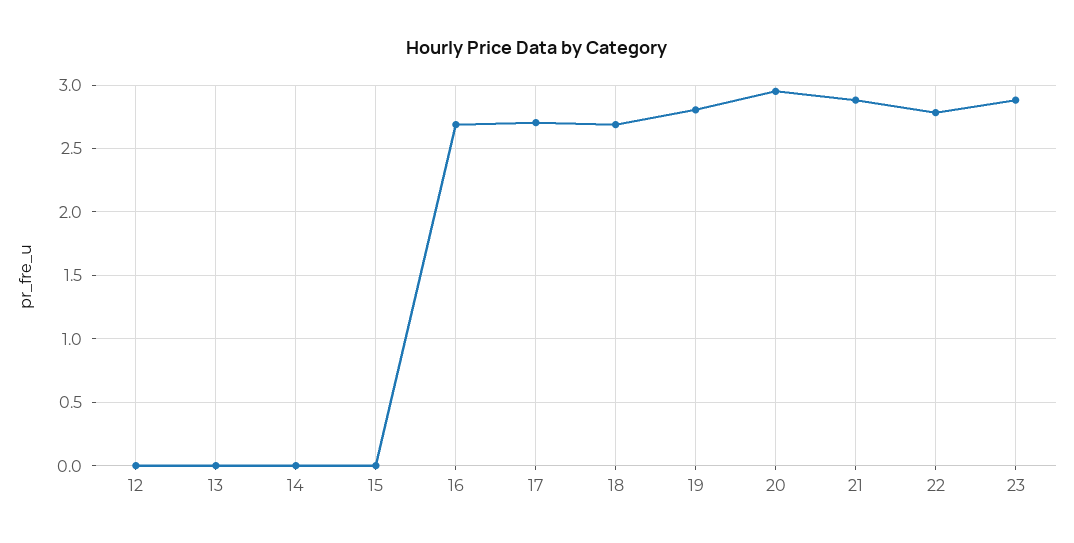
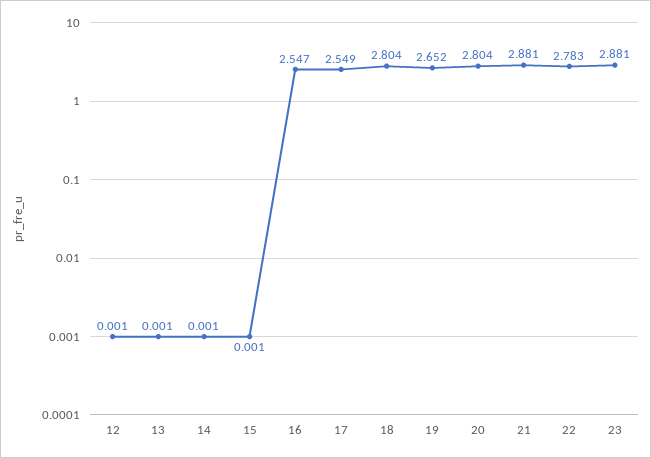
  {
    "12": 0.001,
    "13": 0.001,
    "14": 0.001,
    "15": 0.001,
-   "16": 2.7,
+   "16": 2.547,
-   "17": 2.7,
+   "17": 2.549,
-   "18": 2.7,
+   "18": 2.804,
-   "19": 2.8,
+   "19": 2.652,
-   "20": 2.95,
+   "20": 2.804,
    "21": 2.881,
    "22": 2.783,
    "23": 2.881
  }

